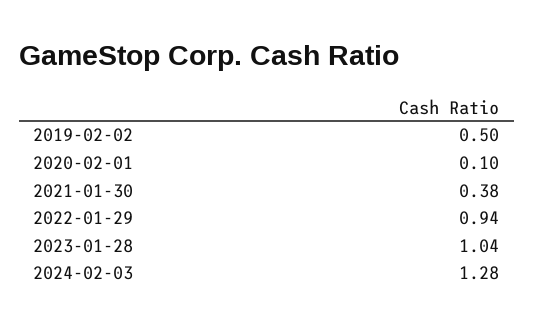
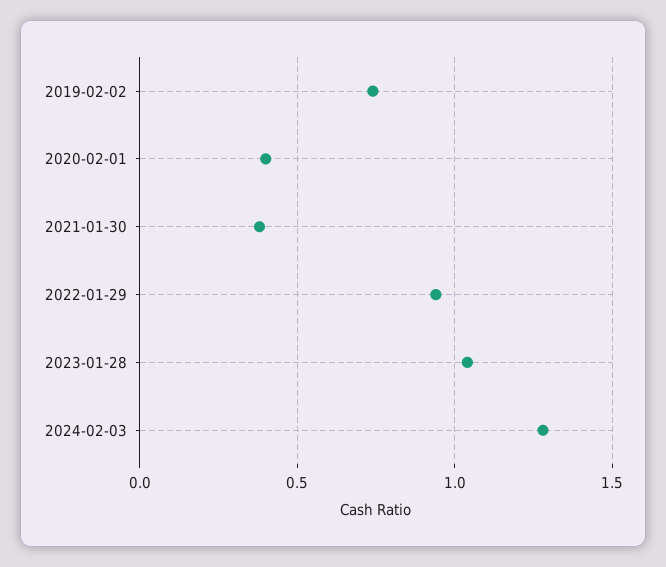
  {
-   "2019-02-02": 0.5,
+   "2019-02-02": 0.75,
-   "2020-02-01": 0.1,
+   "2020-02-01": 0.4,
    "2021-01-30": 0.38,
    "2022-01-29": 0.94,
    "2023-01-28": 1.04,
    "2024-02-03": 1.28
  }

